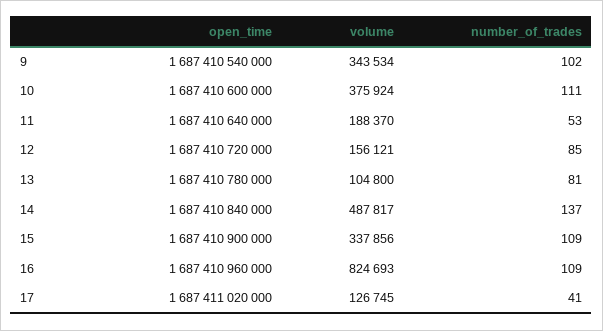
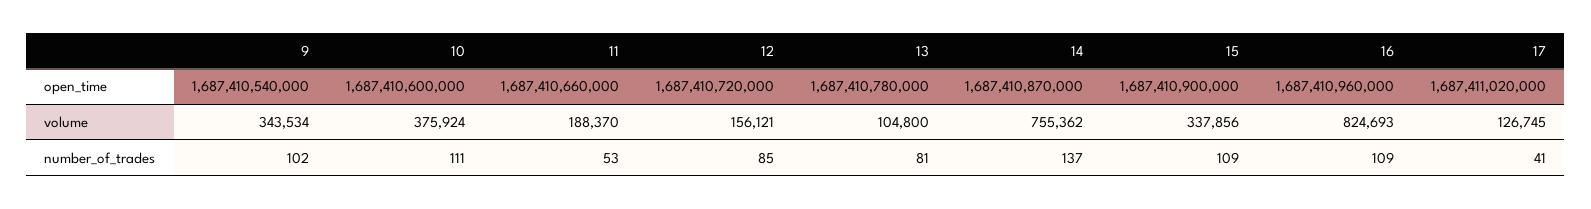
  {
    "open_time": {
      "9": 1687410540000,
      "10": 1687410600000,
-     "11": 1687410640000,
+     "11": 1687410660000,
      "12": 1687410720000,
      "13": 1687410780000,
-     "14": 1687410840000,
+     "14": 1687410870000,
      "15": 1687410900000,
      "16": 1687410960000,
      "17": 1687411020000
    },
    "volume": {
      "9": 343534,
      "10": 375924,
      "11": 188370,
      "12": 156121,
      "13": 104800,
-     "14": 487817,
+     "14": 755362,
      "15": 337856,
      "16": 824693,
      "17": 126745
    },
    "number_of_trades": {
      "9": 102,
      "10": 111,
      "11": 53,
      "12": 85,
      "13": 81,
      "14": 137,
      "15": 109,
      "16": 109,
      "17": 41
    }
  }

